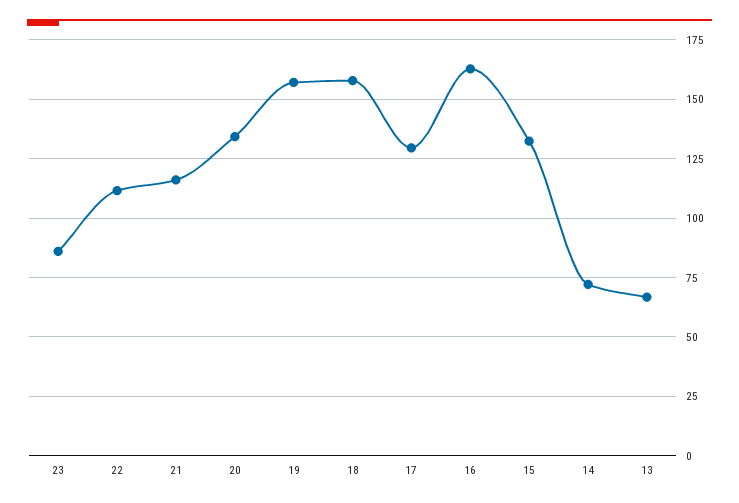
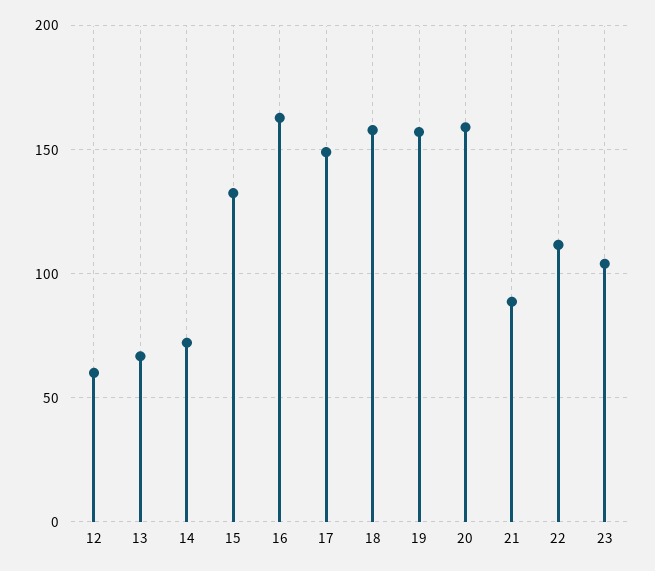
  {
-   "23": 85,
+   "23": 105,
    "22": 110,
-   "21": 115,
+   "21": 90,
-   "20": 135,
+   "20": 160,
    "19": 155,
    "18": 160,
-   "17": 130,
+   "17": 150,
    "16": 165,
    "15": 130,
    "14": 70,
-   "13": 65
+   "13": 65,
+   "12": 60
  }

